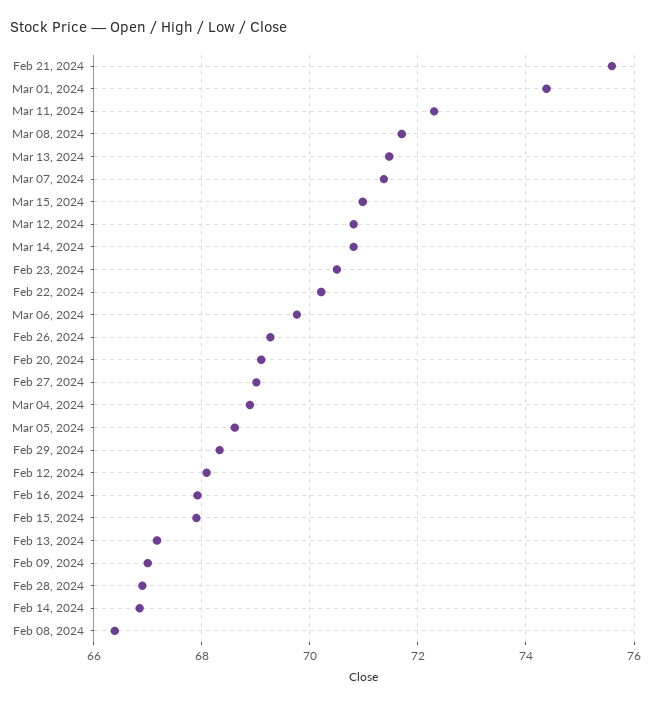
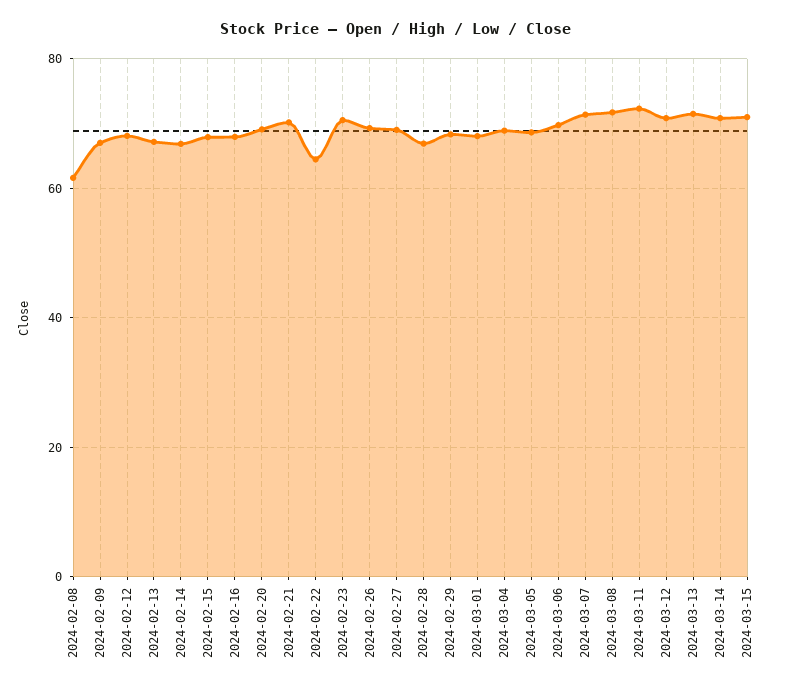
  {
-   "Feb 21, 2024": 75.6,
+   "Feb 21, 2024": 70,
-   "Mar 01, 2024": 74.4,
+   "Mar 01, 2024": 68,
    "Mar 11, 2024": 72.4,
    "Mar 08, 2024": 71.8,
    "Mar 13, 2024": 71.4,
    "Mar 07, 2024": 71.4,
    "Mar 15, 2024": 71,
    "Mar 12, 2024": 70.8,
    "Mar 14, 2024": 70.8,
    "Feb 23, 2024": 70.6,
-   "Feb 22, 2024": 70.2,
+   "Feb 22, 2024": 64,
    "Mar 06, 2024": 69.8,
    "Feb 26, 2024": 69.2,
    "Feb 20, 2024": 69.2,
    "Feb 27, 2024": 69,
    "Mar 04, 2024": 68.8,
    "Mar 05, 2024": 68.6,
    "Feb 29, 2024": 68.4,
    "Feb 12, 2024": 68,
    "Feb 16, 2024": 68,
    "Feb 15, 2024": 68,
    "Feb 13, 2024": 67.2,
    "Feb 09, 2024": 67,
    "Feb 28, 2024": 67,
    "Feb 14, 2024": 66.8,
-   "Feb 08, 2024": 66.4
+   "Feb 08, 2024": 62
  }

